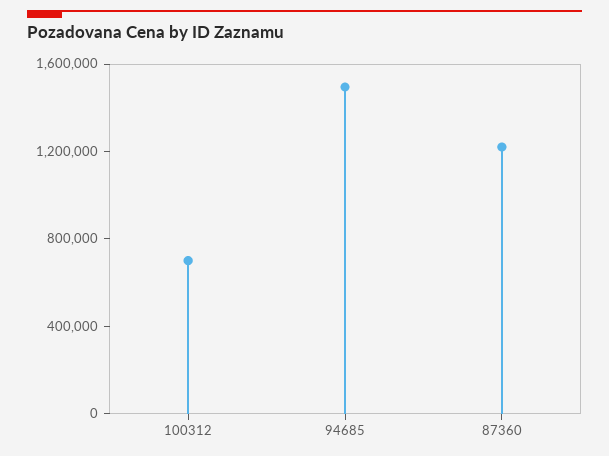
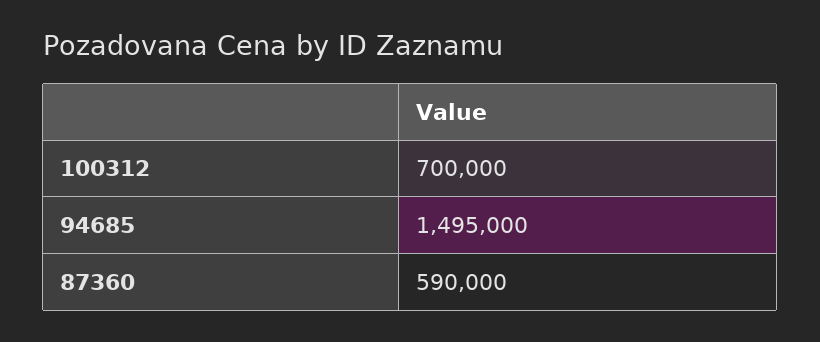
  {
    "100312": 700000,
    "94685": 1495000,
-   "87360": 1200000
+   "87360": 590000
  }

